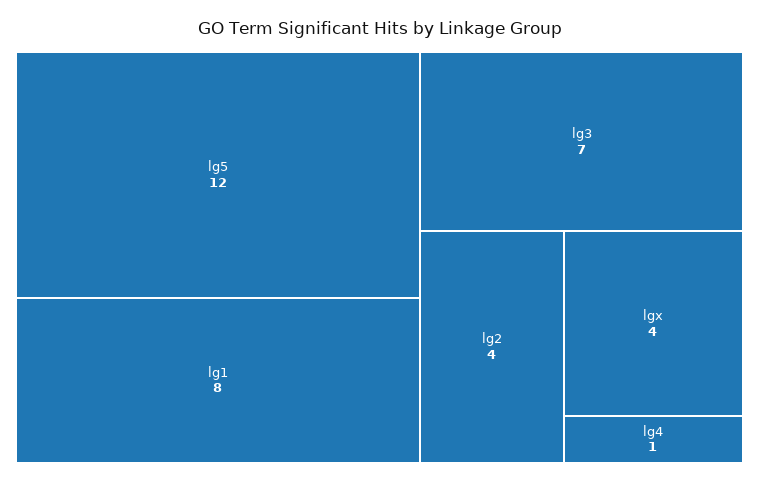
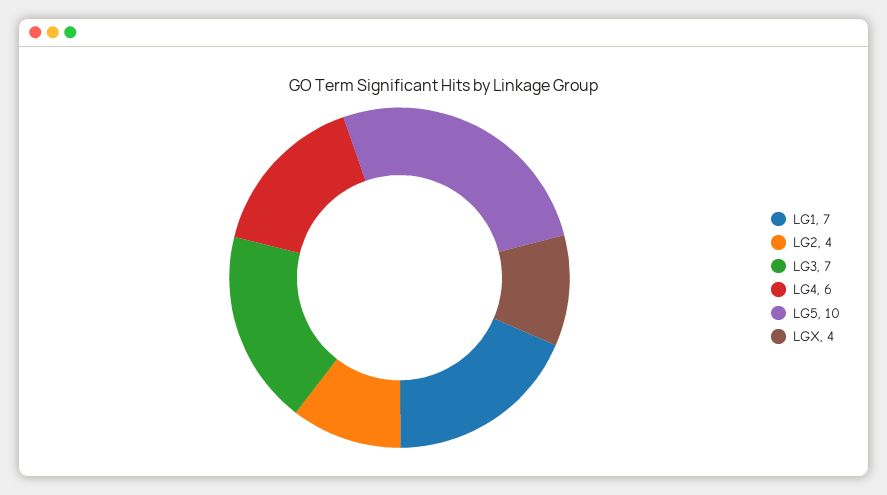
  {
-   "lg5": 12,
+   "lg5": 10,
-   "lg1": 8,
+   "lg1": 7,
    "lg3": 7,
    "lg2": 4,
    "lgx": 4,
-   "lg4": 1
+   "lg4": 6
  }

